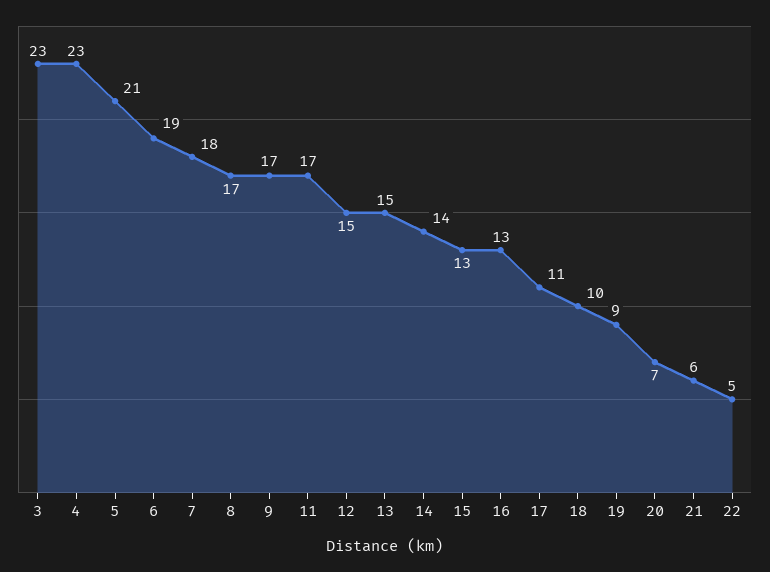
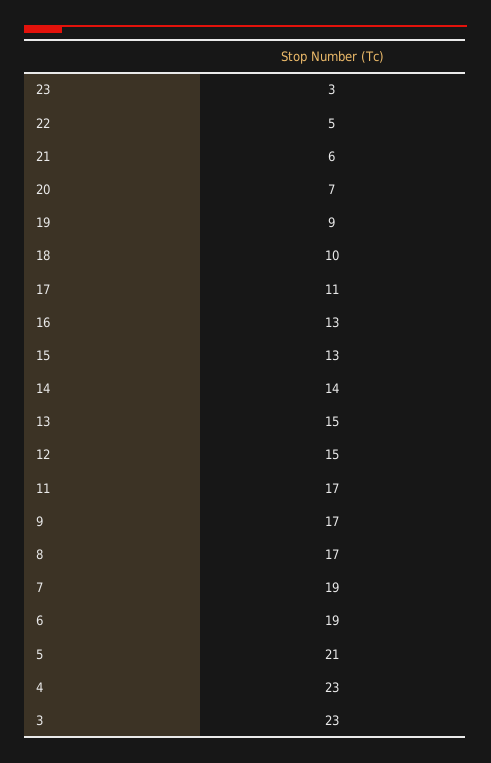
  {
    "3": 23,
    "4": 23,
    "5": 21,
    "6": 19,
-   "7": 18,
+   "7": 19,
    "8": 17,
    "9": 17,
    "11": 17,
    "12": 15,
    "13": 15,
    "14": 14,
    "15": 13,
    "16": 13,
    "17": 11,
    "18": 10,
    "19": 9,
    "20": 7,
    "21": 6,
-   "22": 5
+   "22": 5,
+   "23": 3
  }

